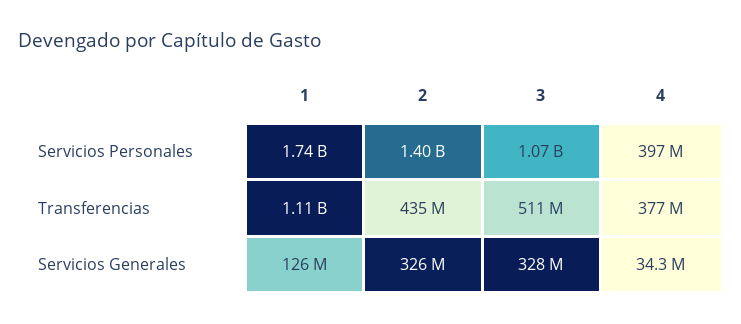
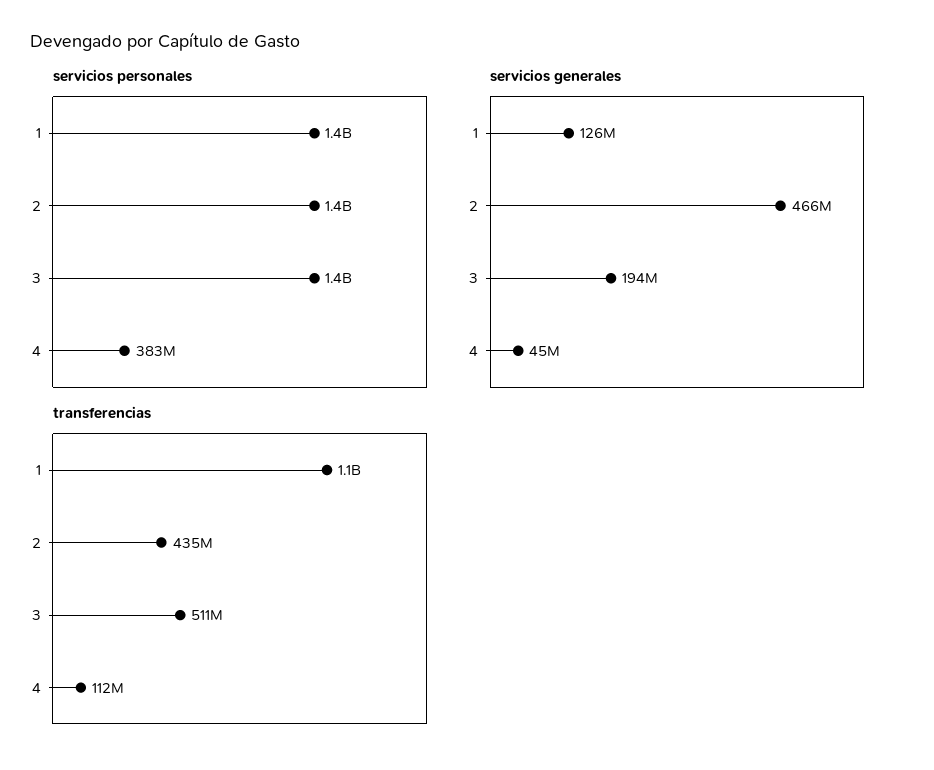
  {
    "Servicios Personales": {
-     "1": 1740000000,
+     "1": 1400000000,
      "2": 1400000000,
-     "3": 1070000000,
+     "3": 1400000000,
-     "4": 397000000
+     "4": 383000000
    },
    "Transferencias": {
      "1": 1110000000,
      "2": 435000000,
      "3": 511000000,
-     "4": 377000000
+     "4": 112000000
    },
    "Servicios Generales": {
      "1": 126000000,
-     "2": 326000000,
+     "2": 466000000,
-     "3": 328000000,
+     "3": 194000000,
-     "4": 34300000
+     "4": 45000000
    }
  }

